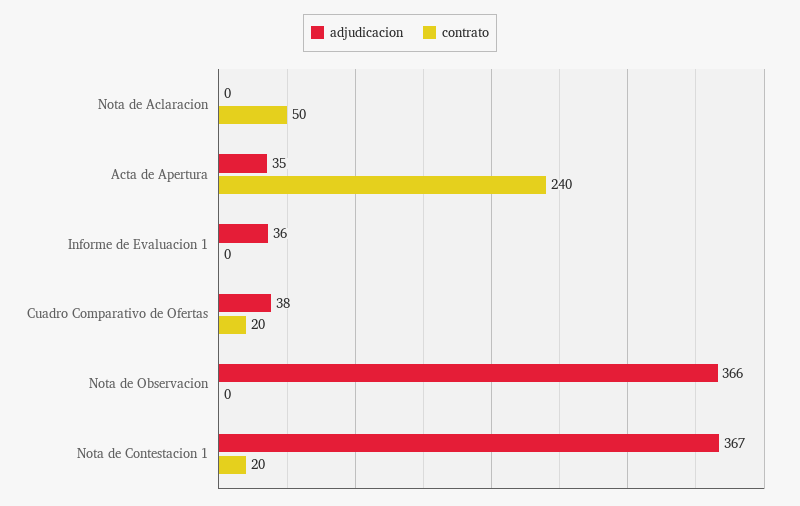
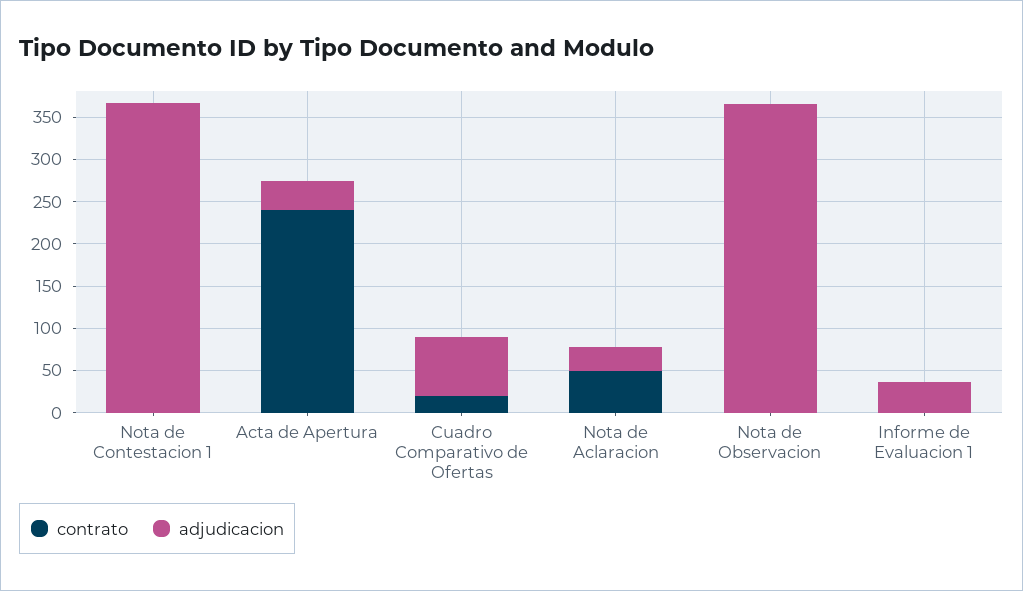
  {
    "adjudicacion": {
-     "Nota de Aclaracion": 0,
+     "Nota de Aclaracion": 30,
      "Acta de Apertura": 35,
      "Informe de Evaluacion 1": 36,
-     "Cuadro Comparativo de Ofertas": 38,
+     "Cuadro Comparativo de Ofertas": 70,
      "Nota de Observacion": 366,
      "Nota de Contestacion 1": 367
    },
    "contrato": {
      "Nota de Aclaracion": 50,
      "Acta de Apertura": 240,
      "Informe de Evaluacion 1": 0,
      "Cuadro Comparativo de Ofertas": 20,
      "Nota de Observacion": 0,
-     "Nota de Contestacion 1": 20
+     "Nota de Contestacion 1": 0
    }
  }

